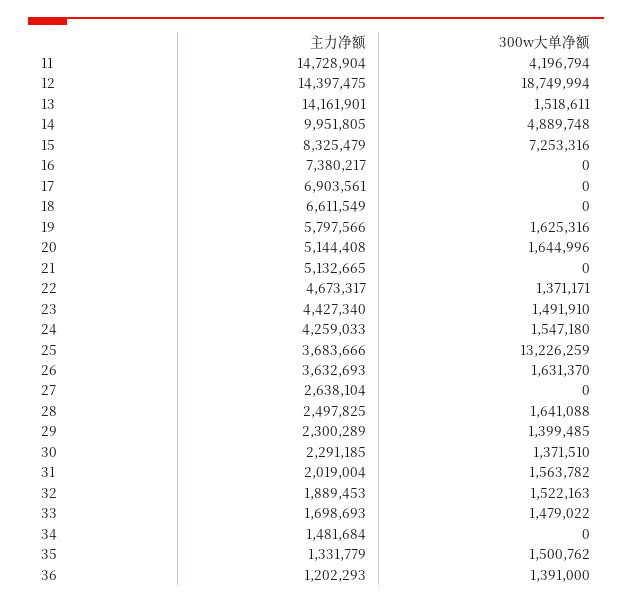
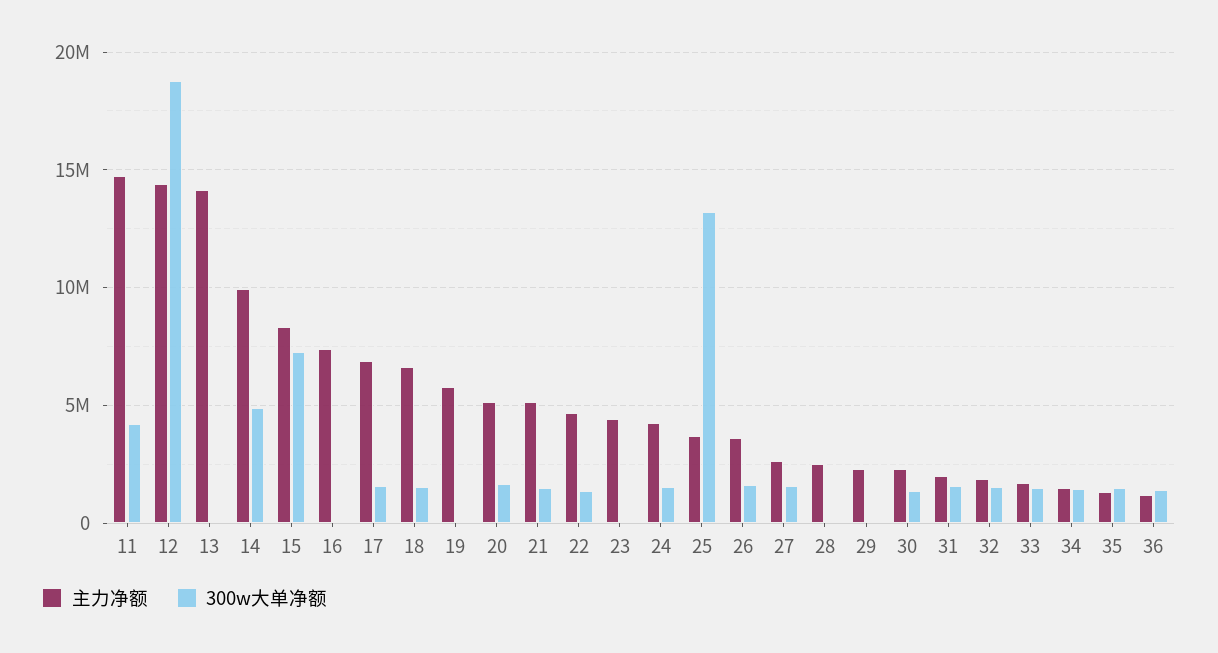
  {
    "主力净额": {
      "11": 14728904,
      "12": 14397475,
      "13": 14161901,
      "14": 9951805,
      "15": 8325479,
      "16": 7380217,
      "17": 6903561,
      "18": 6611549,
      "19": 5797566,
      "20": 5144408,
      "21": 5132665,
      "22": 4673317,
      "23": 4427340,
      "24": 4259033,
      "25": 3683666,
      "26": 3632693,
      "27": 2638104,
      "28": 2497825,
      "29": 2300289,
      "30": 2291185,
      "31": 2019004,
      "32": 1889453,
      "33": 1698693,
      "34": 1481684,
      "35": 1331779,
      "36": 1202293
    },
    "300w大单净额": {
      "11": 4196794,
      "12": 18749994,
-     "13": 1518611,
+     "13": 0,
      "14": 4889748,
      "15": 7253316,
      "16": 0,
-     "17": 0,
+     "17": 1500000,
-     "18": 0,
+     "18": 1500000,
-     "19": 1625316,
+     "19": 0,
      "20": 1644996,
-     "21": 0,
+     "21": 1500000,
      "22": 1371171,
-     "23": 1491910,
+     "23": 0,
      "24": 1547180,
      "25": 13226259,
      "26": 1631370,
-     "27": 0,
+     "27": 1500000,
-     "28": 1641088,
+     "28": 0,
-     "29": 1399485,
+     "29": 0,
      "30": 1371510,
      "31": 1563782,
      "32": 1522163,
      "33": 1479022,
-     "34": 0,
+     "34": 1500000,
      "35": 1500762,
      "36": 1391000
    }
  }

